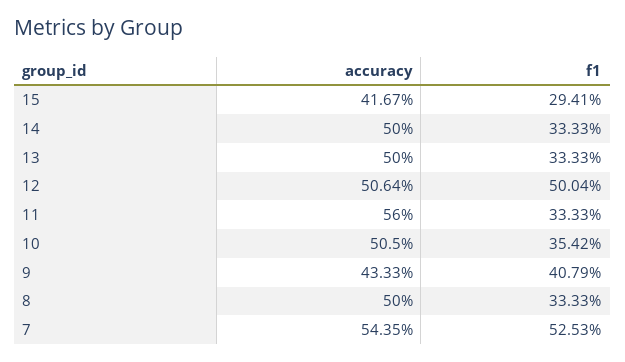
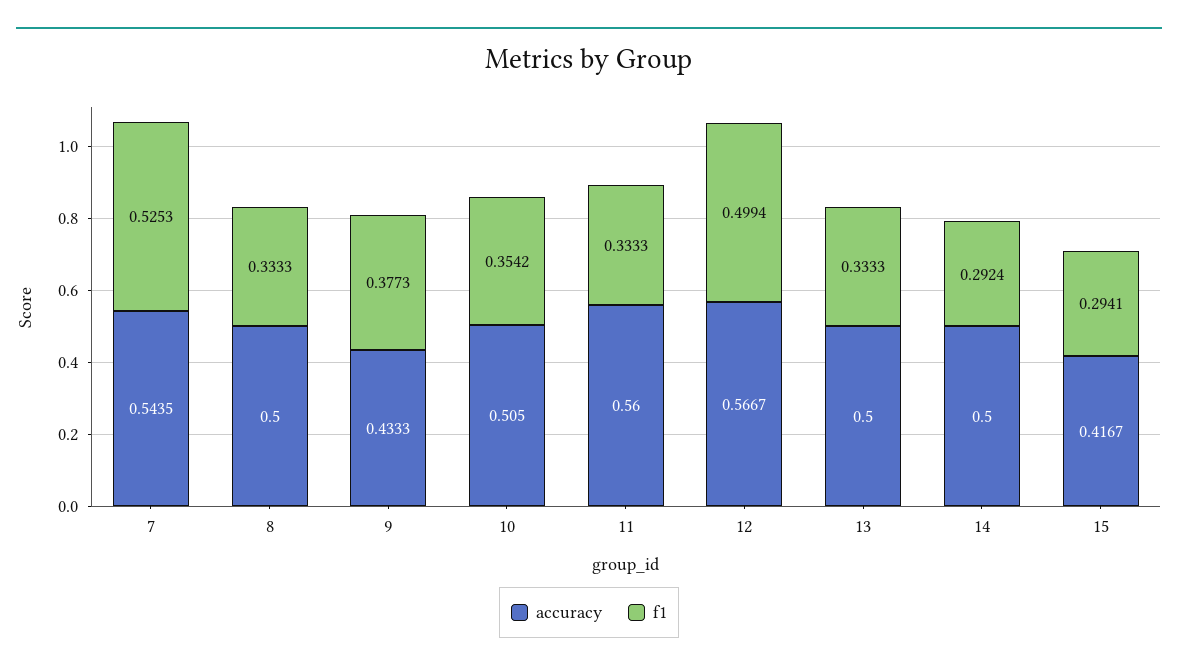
  {
    "accuracy": {
      "15": 0.4167,
      "14": 0.5,
      "13": 0.5,
-     "12": 0.5064,
+     "12": 0.5667,
      "11": 0.56,
      "10": 0.505,
      "9": 0.4333,
      "8": 0.5,
      "7": 0.5435
    },
    "f1": {
      "15": 0.2941,
-     "14": 0.3333,
+     "14": 0.2924,
      "13": 0.3333,
-     "12": 0.5004,
+     "12": 0.4994,
      "11": 0.3333,
      "10": 0.3542,
-     "9": 0.4079,
+     "9": 0.3773,
      "8": 0.3333,
      "7": 0.5253
    }
  }

